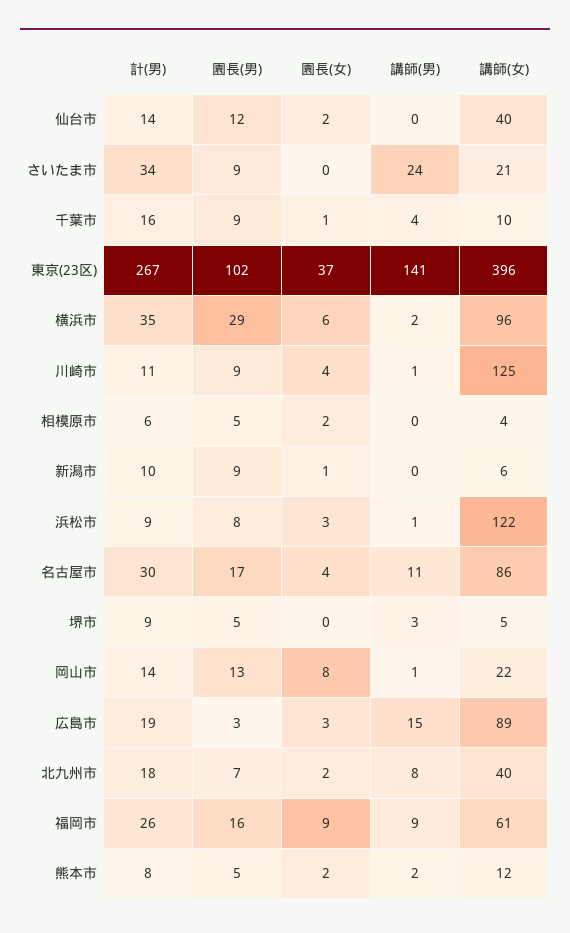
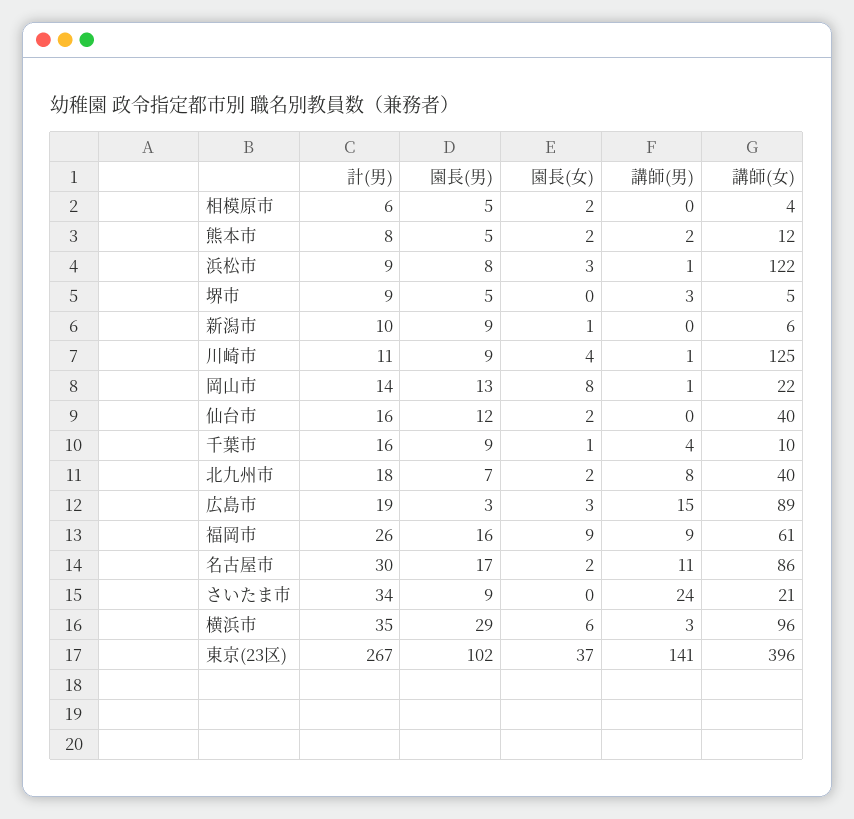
  {
    "計(男)": {
-     "仙台市": 14,
+     "仙台市": 16,
      "さいたま市": 34,
      "千葉市": 16,
      "東京(23区)": 267,
      "横浜市": 35,
      "川崎市": 11,
      "相模原市": 6,
      "新潟市": 10,
      "浜松市": 9,
      "名古屋市": 30,
      "堺市": 9,
      "岡山市": 14,
      "広島市": 19,
      "北九州市": 18,
      "福岡市": 26,
      "熊本市": 8
    },
    "園長(男)": {
      "仙台市": 12,
      "さいたま市": 9,
      "千葉市": 9,
      "東京(23区)": 102,
      "横浜市": 29,
      "川崎市": 9,
      "相模原市": 5,
      "新潟市": 9,
      "浜松市": 8,
      "名古屋市": 17,
      "堺市": 5,
      "岡山市": 13,
      "広島市": 3,
      "北九州市": 7,
      "福岡市": 16,
      "熊本市": 5
    },
    "園長(女)": {
      "仙台市": 2,
      "さいたま市": 0,
      "千葉市": 1,
      "東京(23区)": 37,
      "横浜市": 6,
      "川崎市": 4,
      "相模原市": 2,
      "新潟市": 1,
      "浜松市": 3,
-     "名古屋市": 4,
+     "名古屋市": 2,
      "堺市": 0,
      "岡山市": 8,
      "広島市": 3,
      "北九州市": 2,
      "福岡市": 9,
      "熊本市": 2
    },
    "講師(男)": {
      "仙台市": 0,
      "さいたま市": 24,
      "千葉市": 4,
      "東京(23区)": 141,
-     "横浜市": 2,
+     "横浜市": 3,
      "川崎市": 1,
      "相模原市": 0,
      "新潟市": 0,
      "浜松市": 1,
      "名古屋市": 11,
      "堺市": 3,
      "岡山市": 1,
      "広島市": 15,
      "北九州市": 8,
      "福岡市": 9,
      "熊本市": 2
    },
    "講師(女)": {
      "仙台市": 40,
      "さいたま市": 21,
      "千葉市": 10,
      "東京(23区)": 396,
      "横浜市": 96,
      "川崎市": 125,
      "相模原市": 4,
      "新潟市": 6,
      "浜松市": 122,
      "名古屋市": 86,
      "堺市": 5,
      "岡山市": 22,
      "広島市": 89,
      "北九州市": 40,
      "福岡市": 61,
      "熊本市": 12
    }
  }

